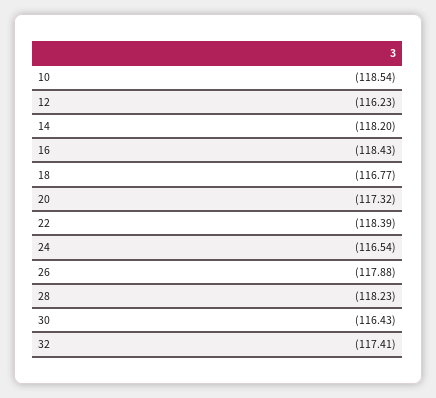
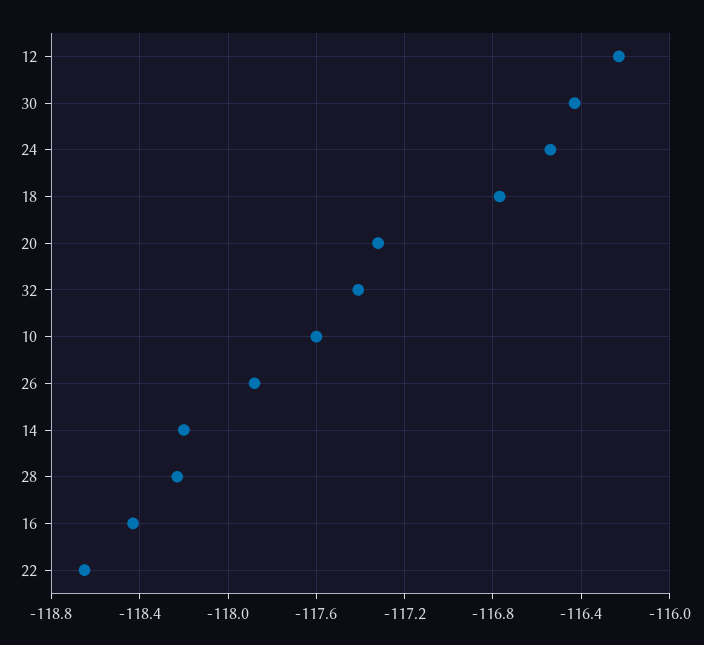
  {
-   "10": -118.54,
+   "10": -117.6,
    "12": -116.23,
    "14": -118.2,
    "16": -118.43,
    "18": -116.77,
    "20": -117.32,
-   "22": -118.39,
+   "22": -118.65,
    "24": -116.54,
    "26": -117.88,
    "28": -118.23,
    "30": -116.43,
    "32": -117.41
  }

